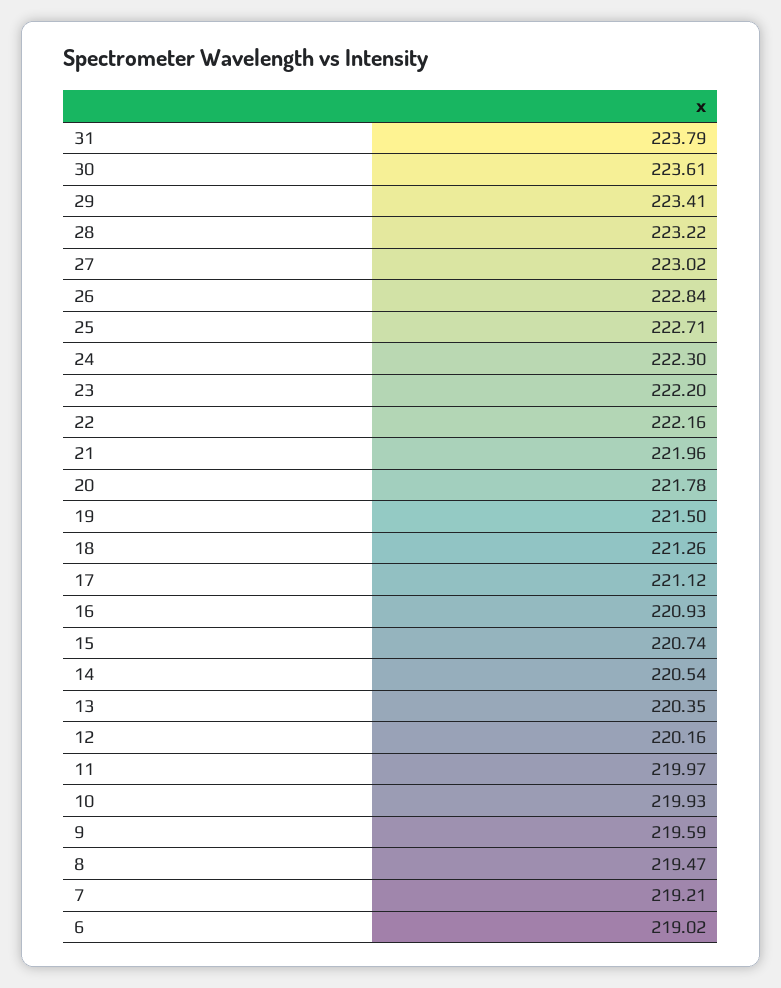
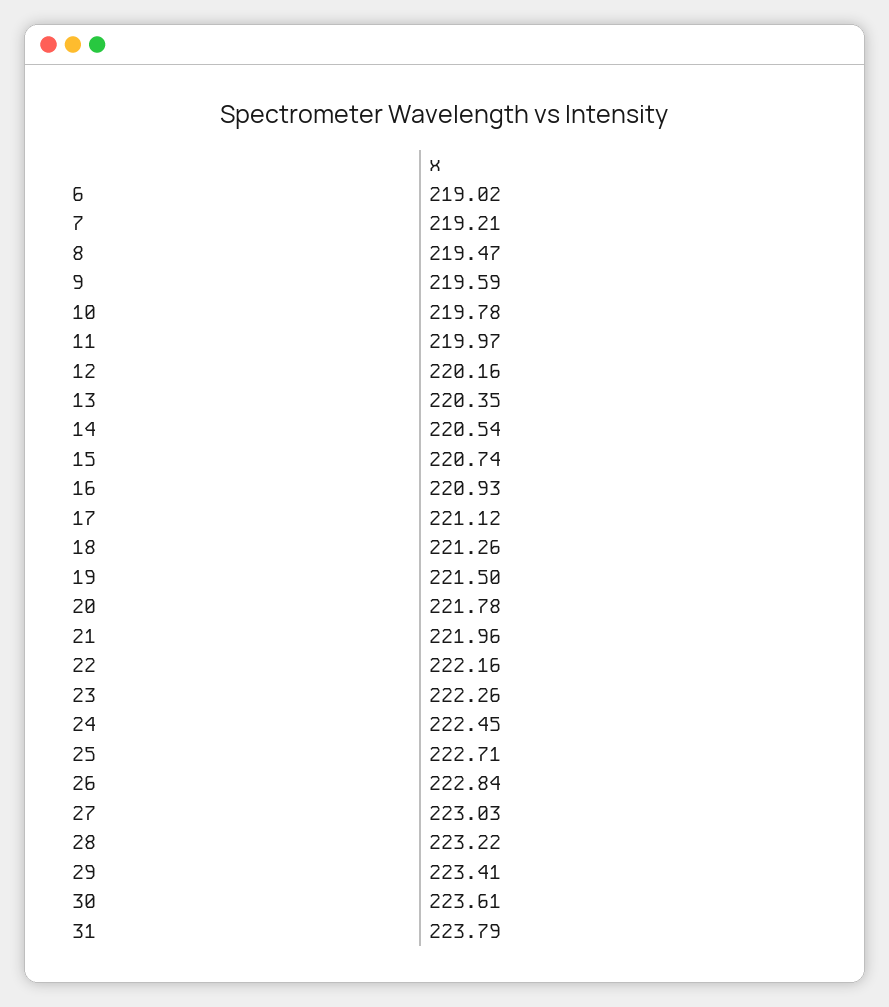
  {
    "31": 223.79,
    "30": 223.61,
    "29": 223.41,
    "28": 223.22,
-   "27": 223.02,
+   "27": 223.03,
    "26": 222.84,
    "25": 222.71,
-   "24": 222.3,
+   "24": 222.45,
-   "23": 222.2,
+   "23": 222.26,
    "22": 222.16,
    "21": 221.96,
    "20": 221.78,
    "19": 221.5,
    "18": 221.26,
    "17": 221.12,
    "16": 220.93,
    "15": 220.74,
    "14": 220.54,
    "13": 220.35,
    "12": 220.16,
    "11": 219.97,
-   "10": 219.93,
+   "10": 219.78,
    "9": 219.59,
    "8": 219.47,
    "7": 219.21,
    "6": 219.02
  }

